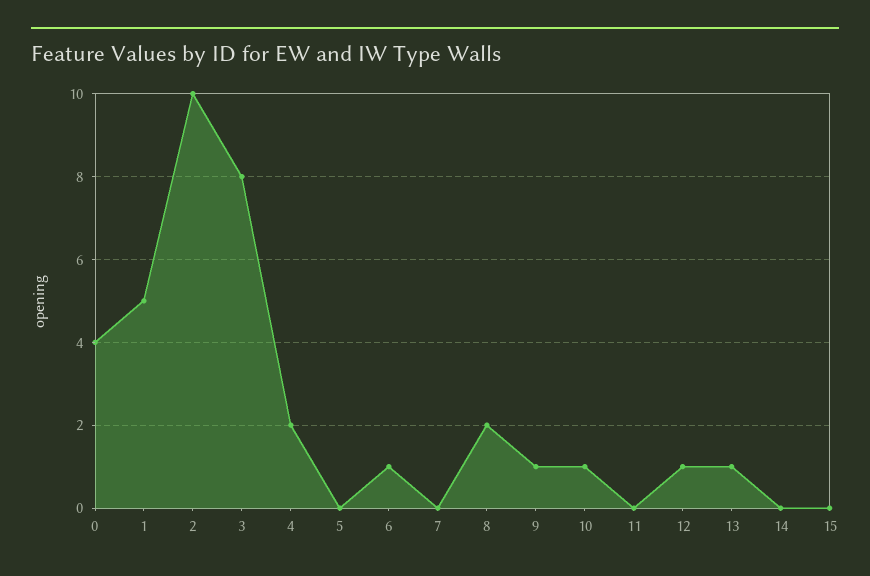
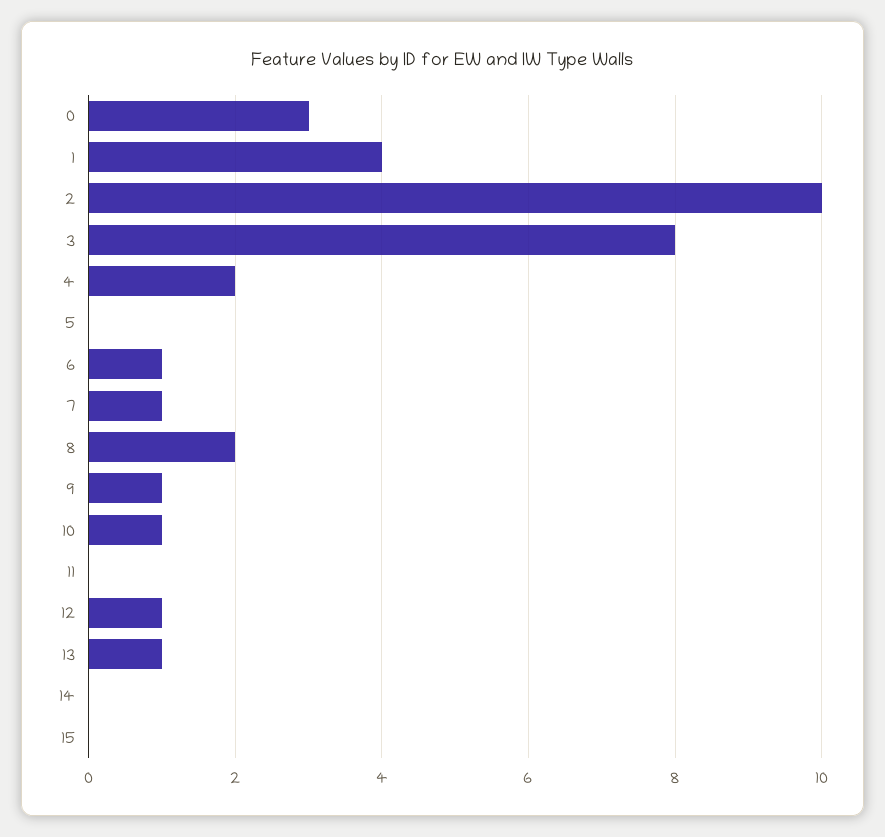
  {
-   "0": 4,
+   "0": 3,
-   "1": 5,
+   "1": 4,
    "2": 10,
    "3": 8,
    "4": 2,
    "5": 0,
    "6": 1,
-   "7": 0,
+   "7": 1,
    "8": 2,
    "9": 1,
    "10": 1,
    "11": 0,
    "12": 1,
    "13": 1,
    "14": 0,
    "15": 0
  }

